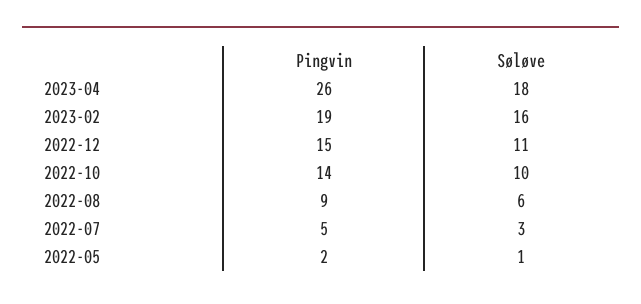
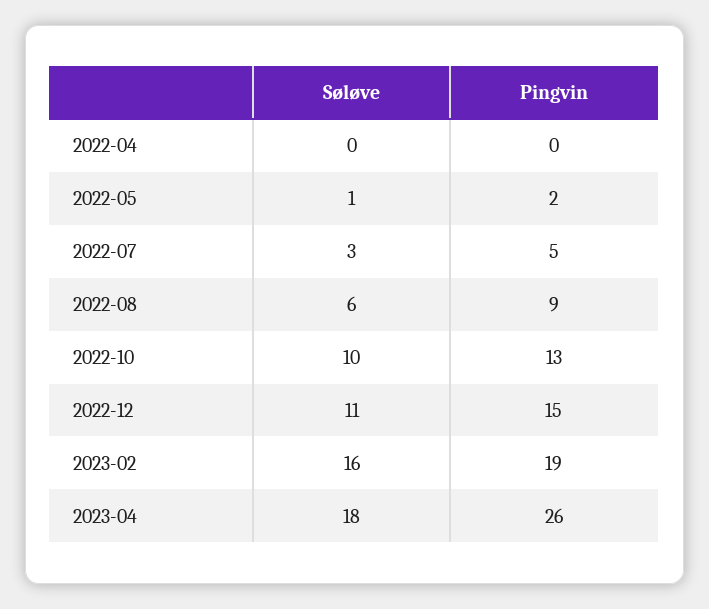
  {
    "Pingvin": {
      "2023-04": 26,
      "2023-02": 19,
      "2022-12": 15,
-     "2022-10": 14,
+     "2022-10": 13,
      "2022-08": 9,
      "2022-07": 5,
-     "2022-05": 2
+     "2022-05": 2,
+     "2022-04": 0
    },
    "Søløve": {
      "2023-04": 18,
      "2023-02": 16,
      "2022-12": 11,
      "2022-10": 10,
      "2022-08": 6,
      "2022-07": 3,
-     "2022-05": 1
+     "2022-05": 1,
+     "2022-04": 0
    }
  }

